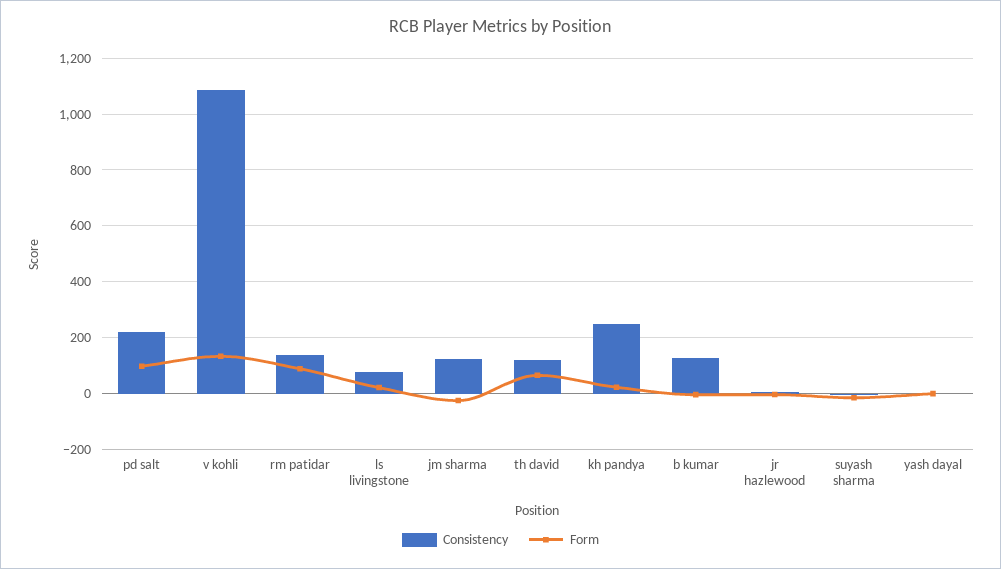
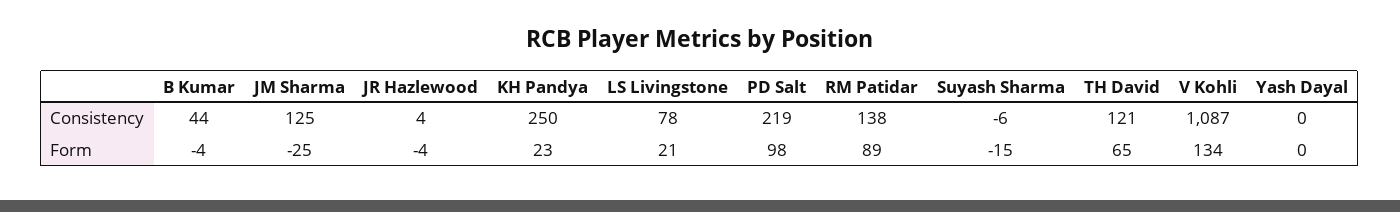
  {
    "Consistency": {
      "pd salt": 219,
      "v kohli": 1087,
      "rm patidar": 138,
      "ls livingstone": 78,
      "jm sharma": 125,
      "th david": 121,
      "kh pandya": 250,
-     "b kumar": 125,
+     "b kumar": 44,
      "jr hazlewood": 4,
      "suyash sharma": -6,
      "yash dayal": 0
    },
    "Form": {
      "pd salt": 98,
      "v kohli": 134,
      "rm patidar": 89,
      "ls livingstone": 21,
      "jm sharma": -25,
      "th david": 65,
      "kh pandya": 23,
      "b kumar": -4,
      "jr hazlewood": -4,
      "suyash sharma": -15,
      "yash dayal": 0
    }
  }

